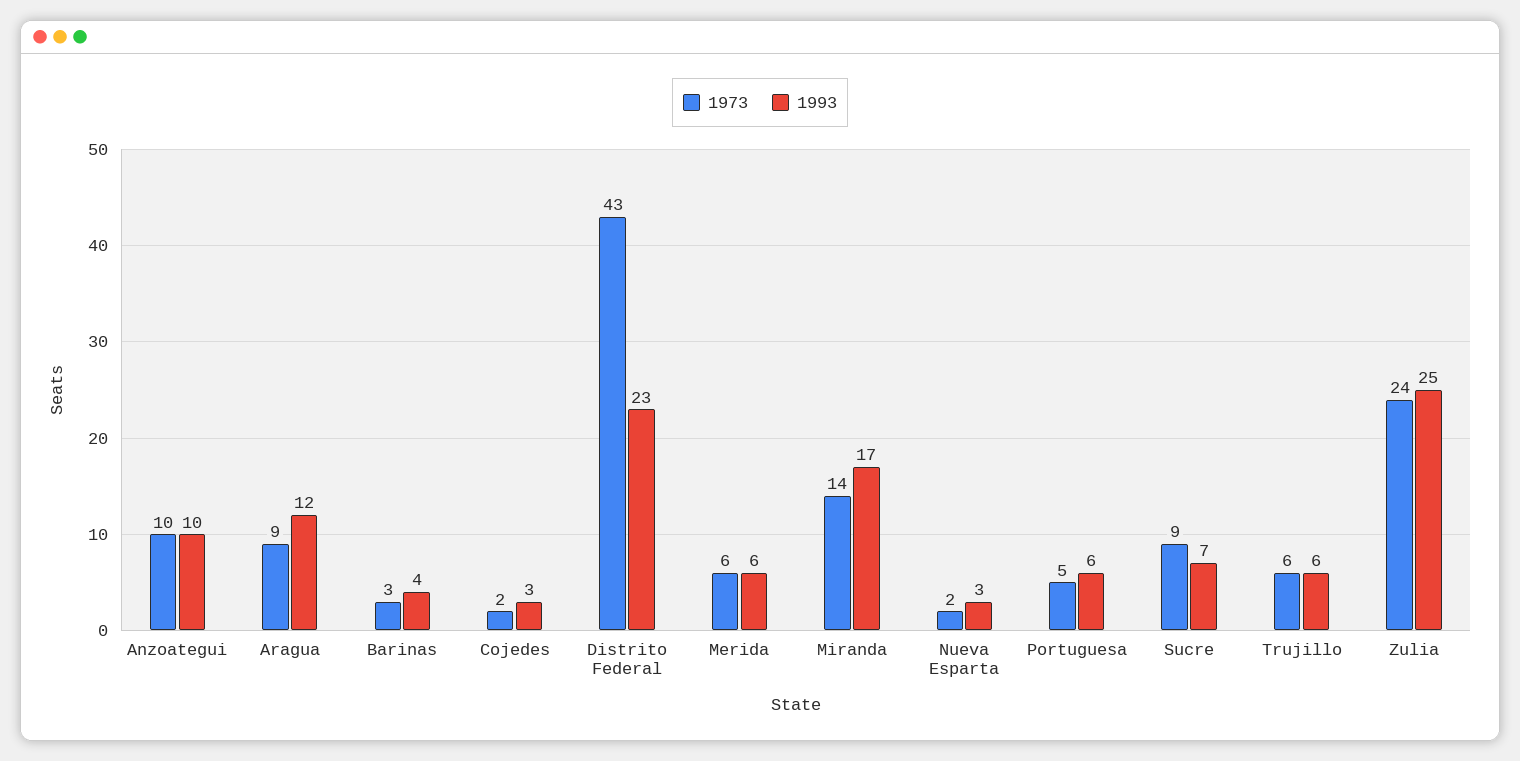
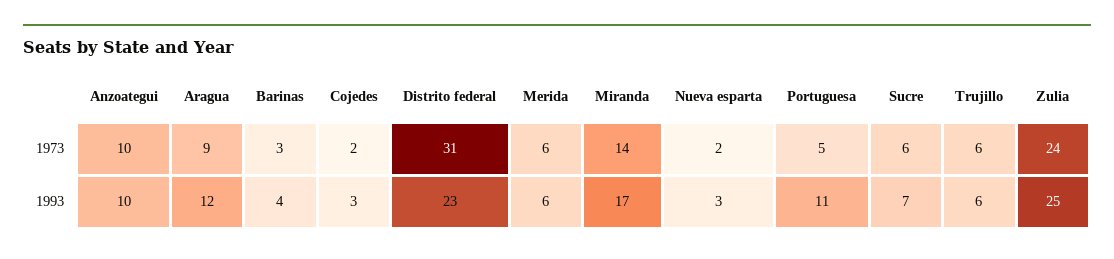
  {
    "1973": {
      "Anzoategui": 10,
      "Aragua": 9,
      "Barinas": 3,
      "Cojedes": 2,
-     "Distrito Federal": 43,
+     "Distrito Federal": 31,
      "Merida": 6,
      "Miranda": 14,
      "Nueva Esparta": 2,
      "Portuguesa": 5,
-     "Sucre": 9,
+     "Sucre": 6,
      "Trujillo": 6,
      "Zulia": 24
    },
    "1993": {
      "Anzoategui": 10,
      "Aragua": 12,
      "Barinas": 4,
      "Cojedes": 3,
      "Distrito Federal": 23,
      "Merida": 6,
      "Miranda": 17,
      "Nueva Esparta": 3,
-     "Portuguesa": 6,
+     "Portuguesa": 11,
      "Sucre": 7,
      "Trujillo": 6,
      "Zulia": 25
    }
  }

